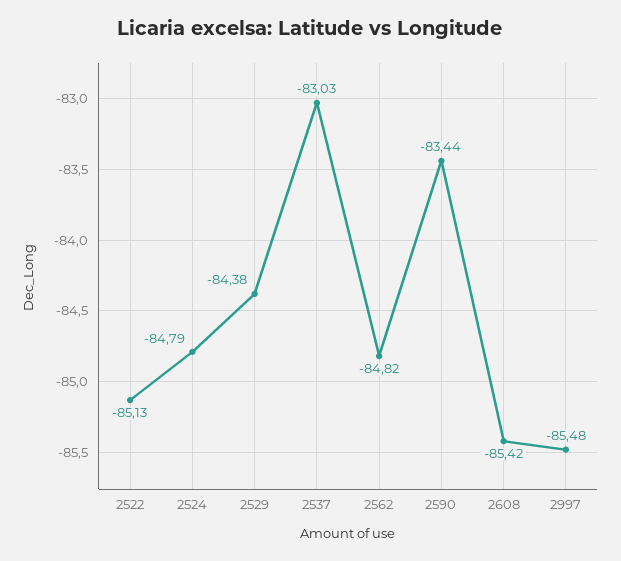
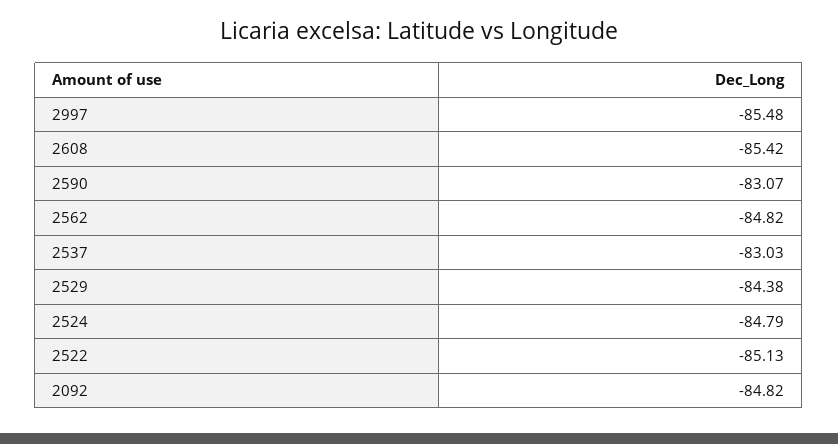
  {
    "2522": -85.13,
    "2524": -84.79,
    "2529": -84.38,
    "2537": -83.03,
    "2562": -84.82,
-   "2590": -83.44,
+   "2590": -83.07,
    "2608": -85.42,
-   "2997": -85.48
+   "2997": -85.48,
+   "2092": -84.82
  }

